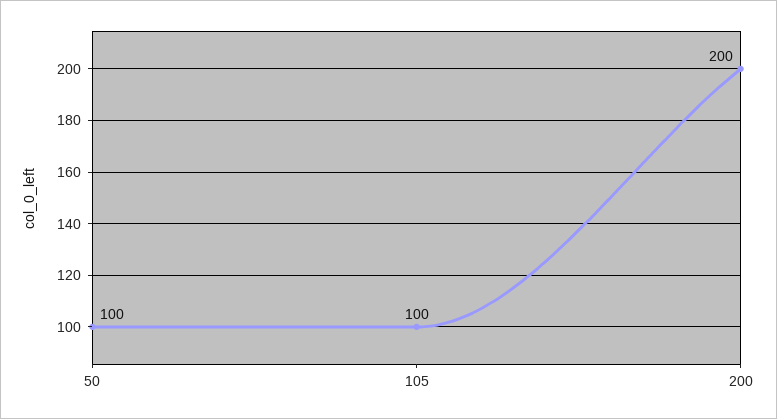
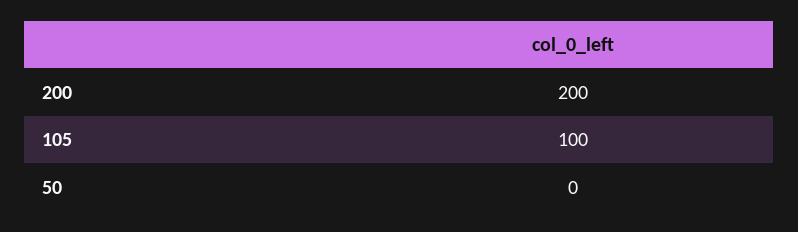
  {
-   "50": 100,
+   "50": 0,
    "105": 100,
    "200": 200
  }

